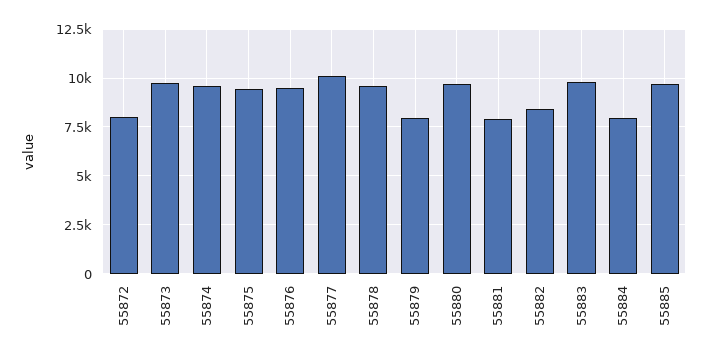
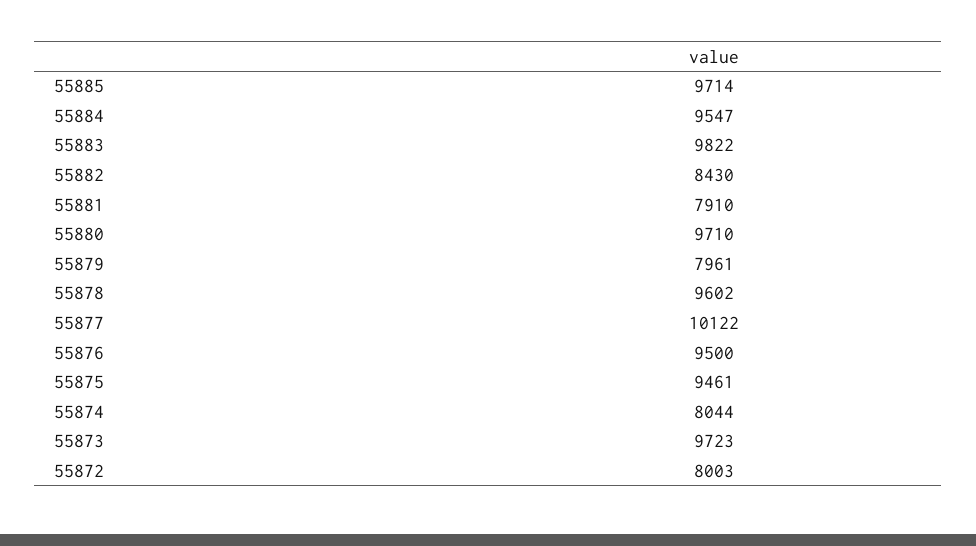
  {
    "55872": 8003,
    "55873": 9723,
-   "55874": 9500,
+   "55874": 8044,
    "55875": 9461,
    "55876": 9500,
    "55877": 10122,
    "55878": 9602,
    "55879": 7961,
    "55880": 9710,
    "55881": 7910,
    "55882": 8430,
    "55883": 9822,
-   "55884": 8000,
+   "55884": 9547,
    "55885": 9714
  }

